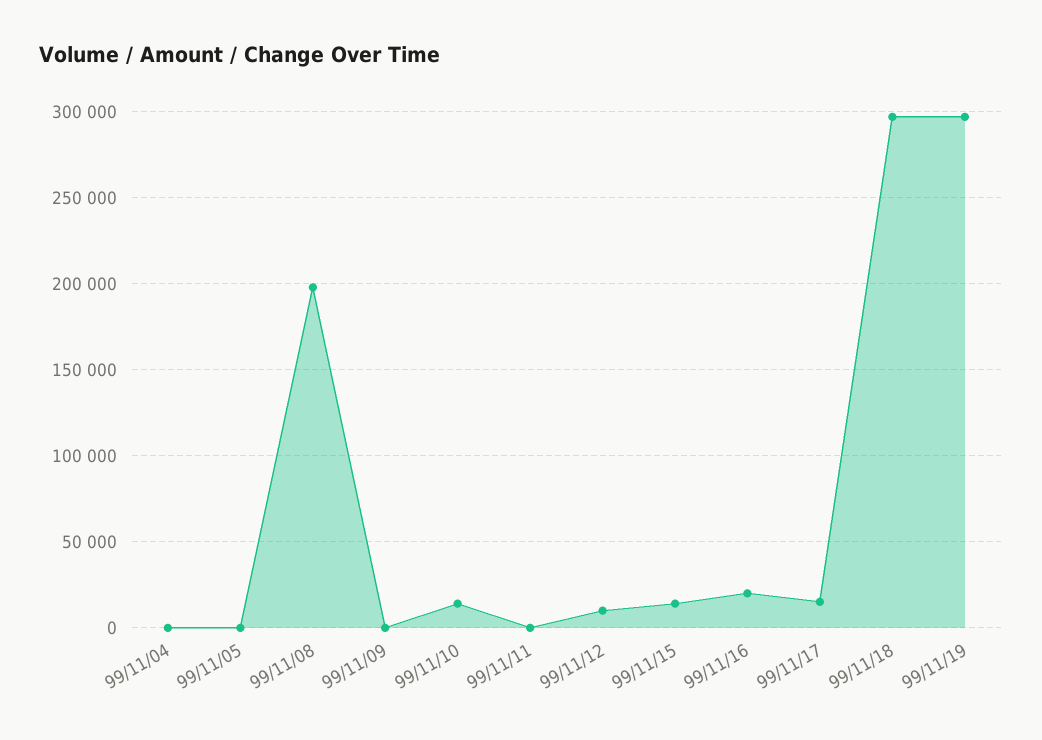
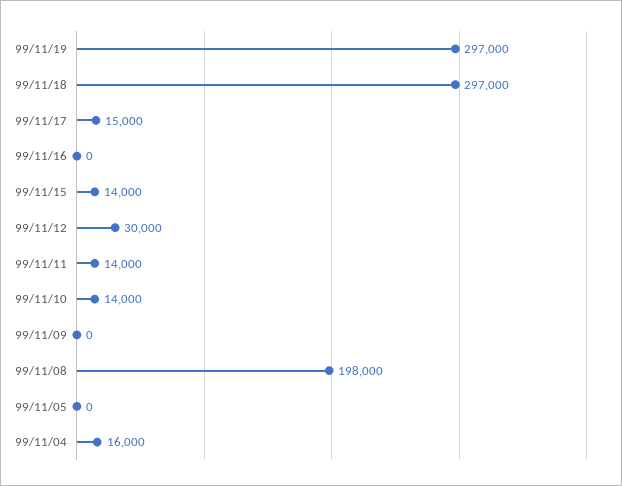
  {
-   "99/11/04": 0,
+   "99/11/04": 16000,
    "99/11/05": 0,
    "99/11/08": 198000,
    "99/11/09": 0,
    "99/11/10": 14000,
-   "99/11/11": 0,
+   "99/11/11": 14000,
-   "99/11/12": 10000,
+   "99/11/12": 30000,
    "99/11/15": 14000,
-   "99/11/16": 20000,
+   "99/11/16": 0,
    "99/11/17": 15000,
    "99/11/18": 297000,
    "99/11/19": 297000
  }

